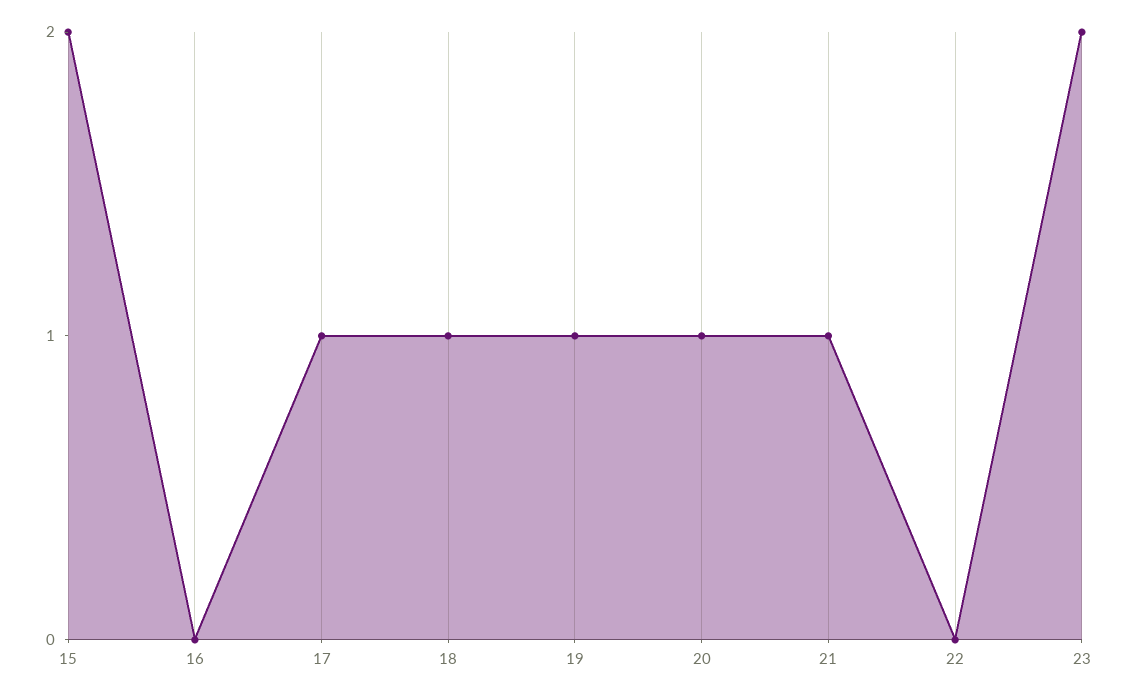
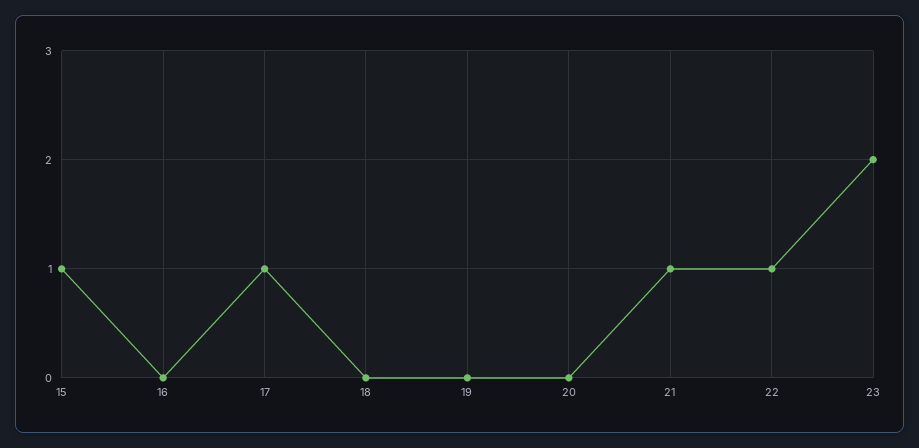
  {
-   "15": 2,
+   "15": 1,
    "16": 0,
    "17": 1,
-   "18": 1,
+   "18": 0,
-   "19": 1,
+   "19": 0,
-   "20": 1,
+   "20": 0,
    "21": 1,
-   "22": 0,
+   "22": 1,
    "23": 2
  }

